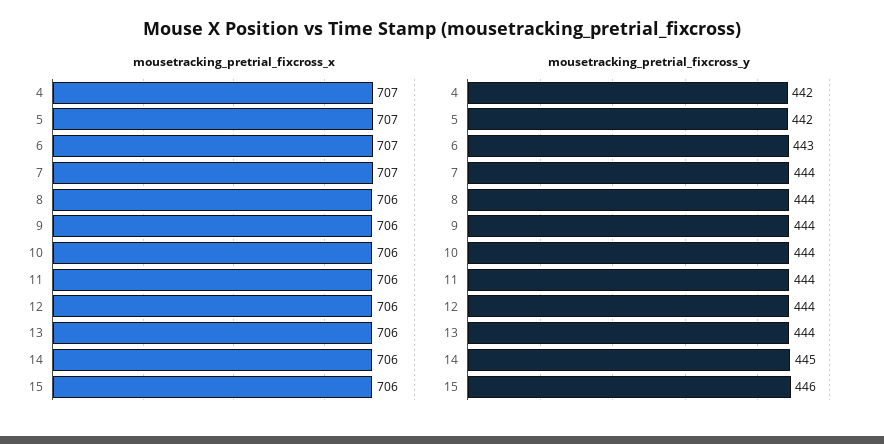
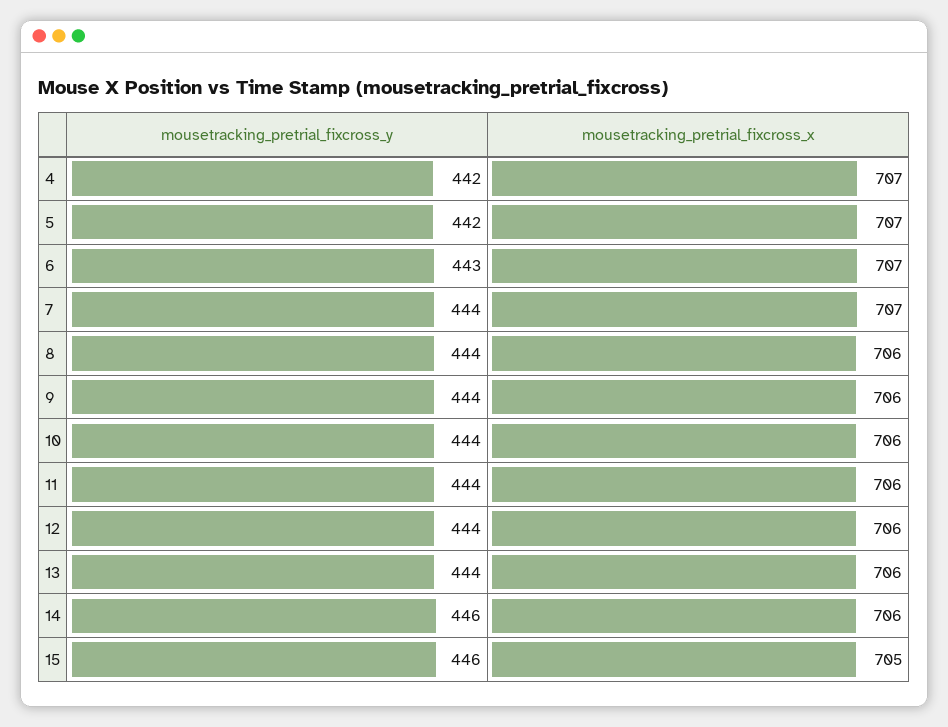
  {
    "mousetracking_pretrial_fixcross_x": {
      "4": 707,
      "5": 707,
      "6": 707,
      "7": 707,
      "8": 706,
      "9": 706,
      "10": 706,
      "11": 706,
      "12": 706,
      "13": 706,
      "14": 706,
-     "15": 706
+     "15": 705
    },
    "mousetracking_pretrial_fixcross_y": {
      "4": 442,
      "5": 442,
      "6": 443,
      "7": 444,
      "8": 444,
      "9": 444,
      "10": 444,
      "11": 444,
      "12": 444,
      "13": 444,
-     "14": 445,
+     "14": 446,
      "15": 446
    }
  }

